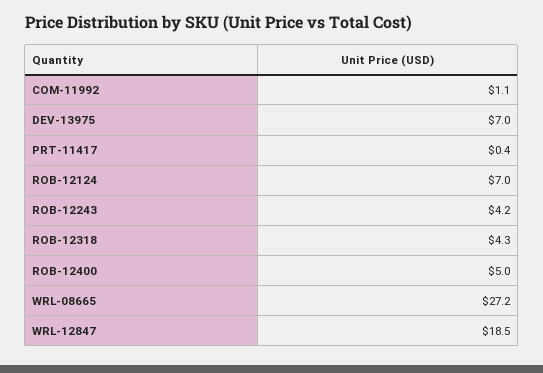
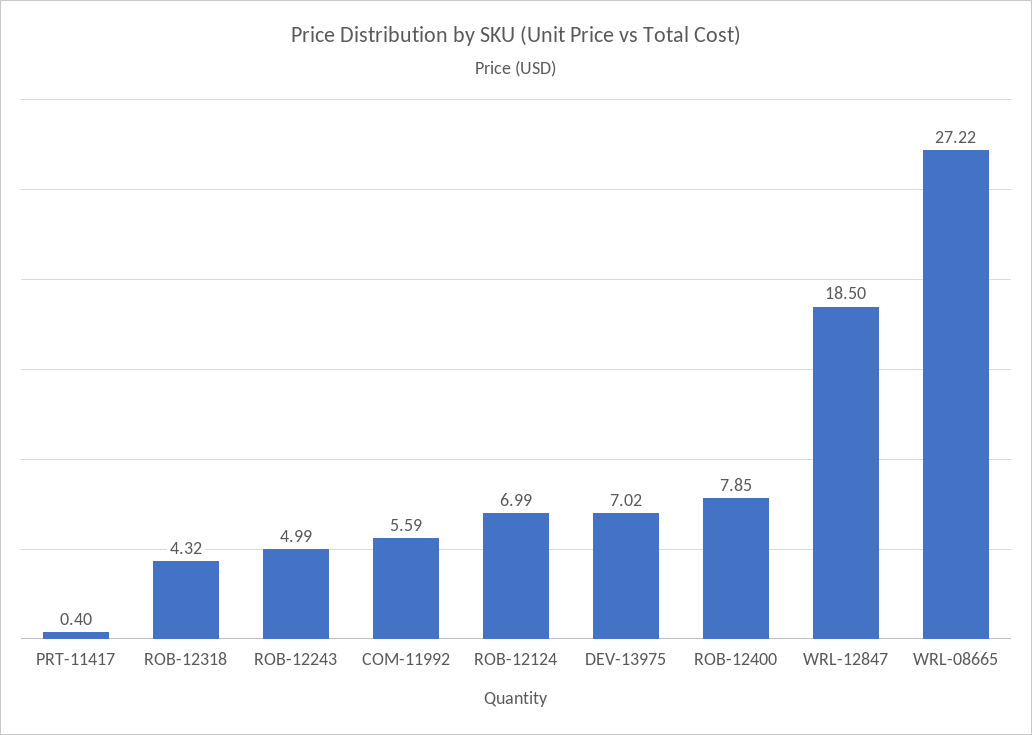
  {
-   "COM-11992": 1.1,
+   "COM-11992": 5.59,
    "DEV-13975": 7.02,
    "PRT-11417": 0.4,
    "ROB-12124": 6.99,
-   "ROB-12243": 4.2,
+   "ROB-12243": 4.99,
    "ROB-12318": 4.32,
-   "ROB-12400": 5,
+   "ROB-12400": 7.85,
    "WRL-08665": 27.22,
    "WRL-12847": 18.5
  }

